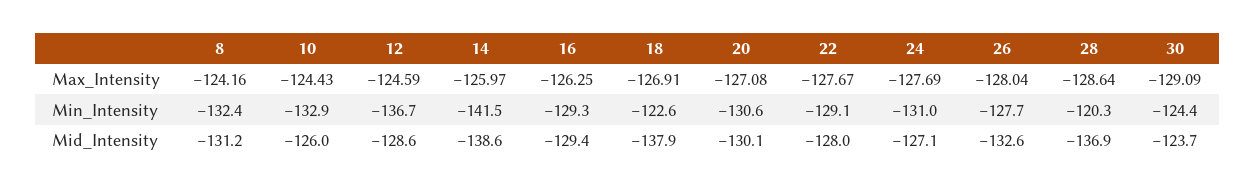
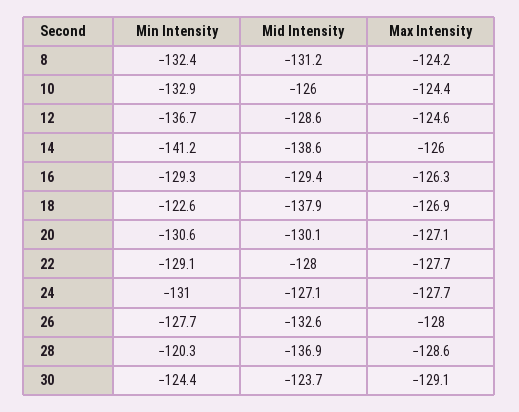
  {
    "8": {
      "Max_Intensity": -124.16,
      "Min_Intensity": -132.4,
      "Mid_Intensity": -131.2
    },
    "10": {
      "Max_Intensity": -124.43,
      "Min_Intensity": -132.9,
      "Mid_Intensity": -126
    },
    "12": {
      "Max_Intensity": -124.59,
      "Min_Intensity": -136.7,
      "Mid_Intensity": -128.6
    },
    "14": {
      "Max_Intensity": -125.97,
-     "Min_Intensity": -141.5,
+     "Min_Intensity": -141.2,
      "Mid_Intensity": -138.6
    },
    "16": {
      "Max_Intensity": -126.25,
      "Min_Intensity": -129.3,
      "Mid_Intensity": -129.4
    },
    "18": {
      "Max_Intensity": -126.91,
      "Min_Intensity": -122.6,
      "Mid_Intensity": -137.9
    },
    "20": {
      "Max_Intensity": -127.08,
      "Min_Intensity": -130.6,
      "Mid_Intensity": -130.1
    },
    "22": {
      "Max_Intensity": -127.67,
      "Min_Intensity": -129.1,
      "Mid_Intensity": -128
    },
    "24": {
      "Max_Intensity": -127.69,
      "Min_Intensity": -131,
      "Mid_Intensity": -127.1
    },
    "26": {
      "Max_Intensity": -128.04,
      "Min_Intensity": -127.7,
      "Mid_Intensity": -132.6
    },
    "28": {
      "Max_Intensity": -128.64,
      "Min_Intensity": -120.3,
      "Mid_Intensity": -136.9
    },
    "30": {
      "Max_Intensity": -129.09,
      "Min_Intensity": -124.4,
      "Mid_Intensity": -123.7
    }
  }

